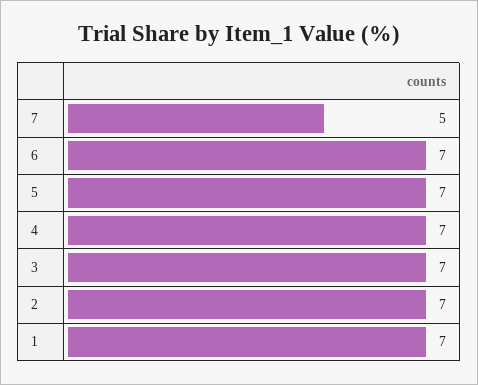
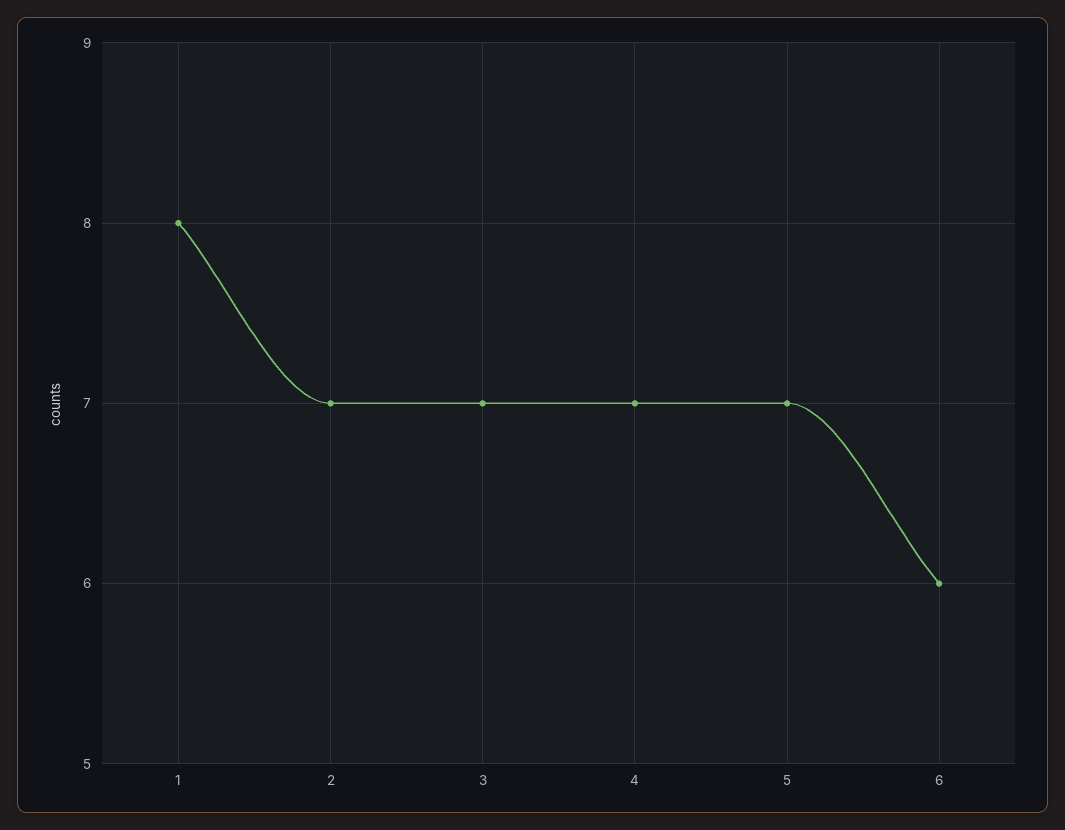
  {
-   "7": 5,
-   "6": 7,
+   "6": 6,
    "5": 7,
    "4": 7,
    "3": 7,
    "2": 7,
-   "1": 7
+   "1": 8
  }

